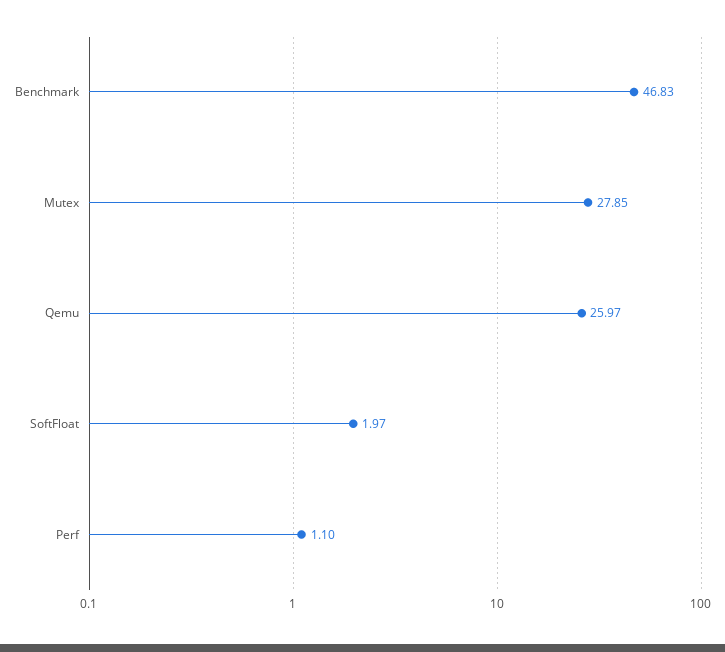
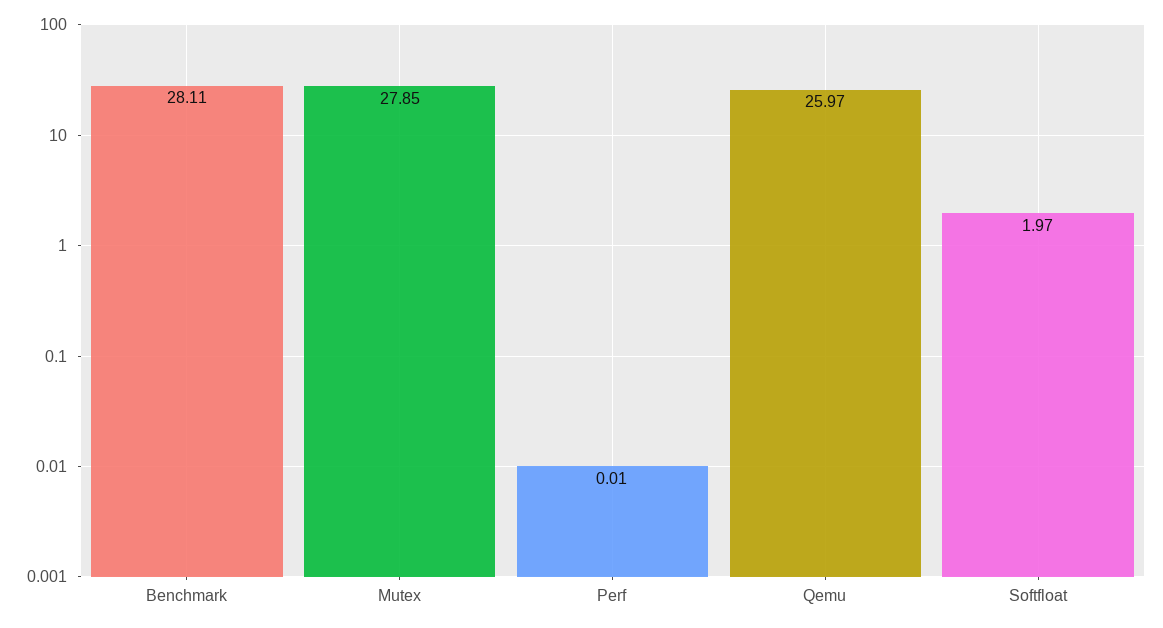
  {
-   "Benchmark": 46.83,
+   "Benchmark": 28.11,
    "Mutex": 27.85,
    "Qemu": 25.97,
    "SoftFloat": 1.97,
-   "Perf": 1.1
+   "Perf": 0.01
  }

